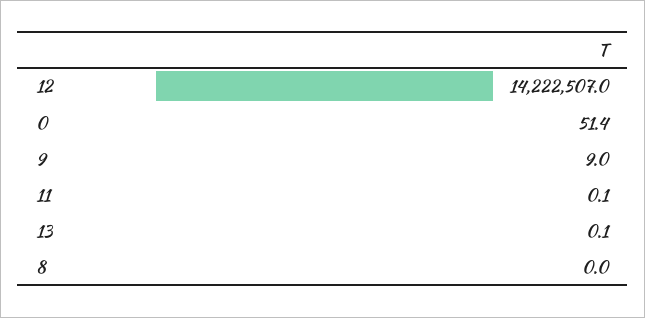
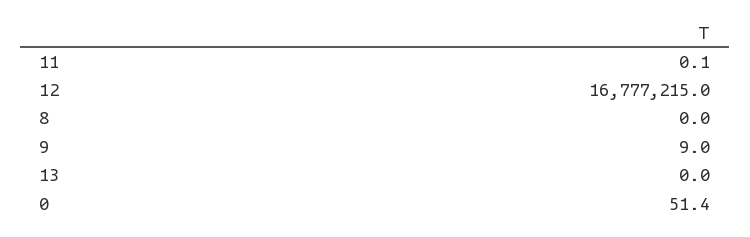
  {
-   "12": 14222507,
+   "12": 16777215,
    "0": 51.4,
    "9": 9,
    "11": 0.1,
-   "13": 0.1,
+   "13": 0,
    "8": 0
  }

